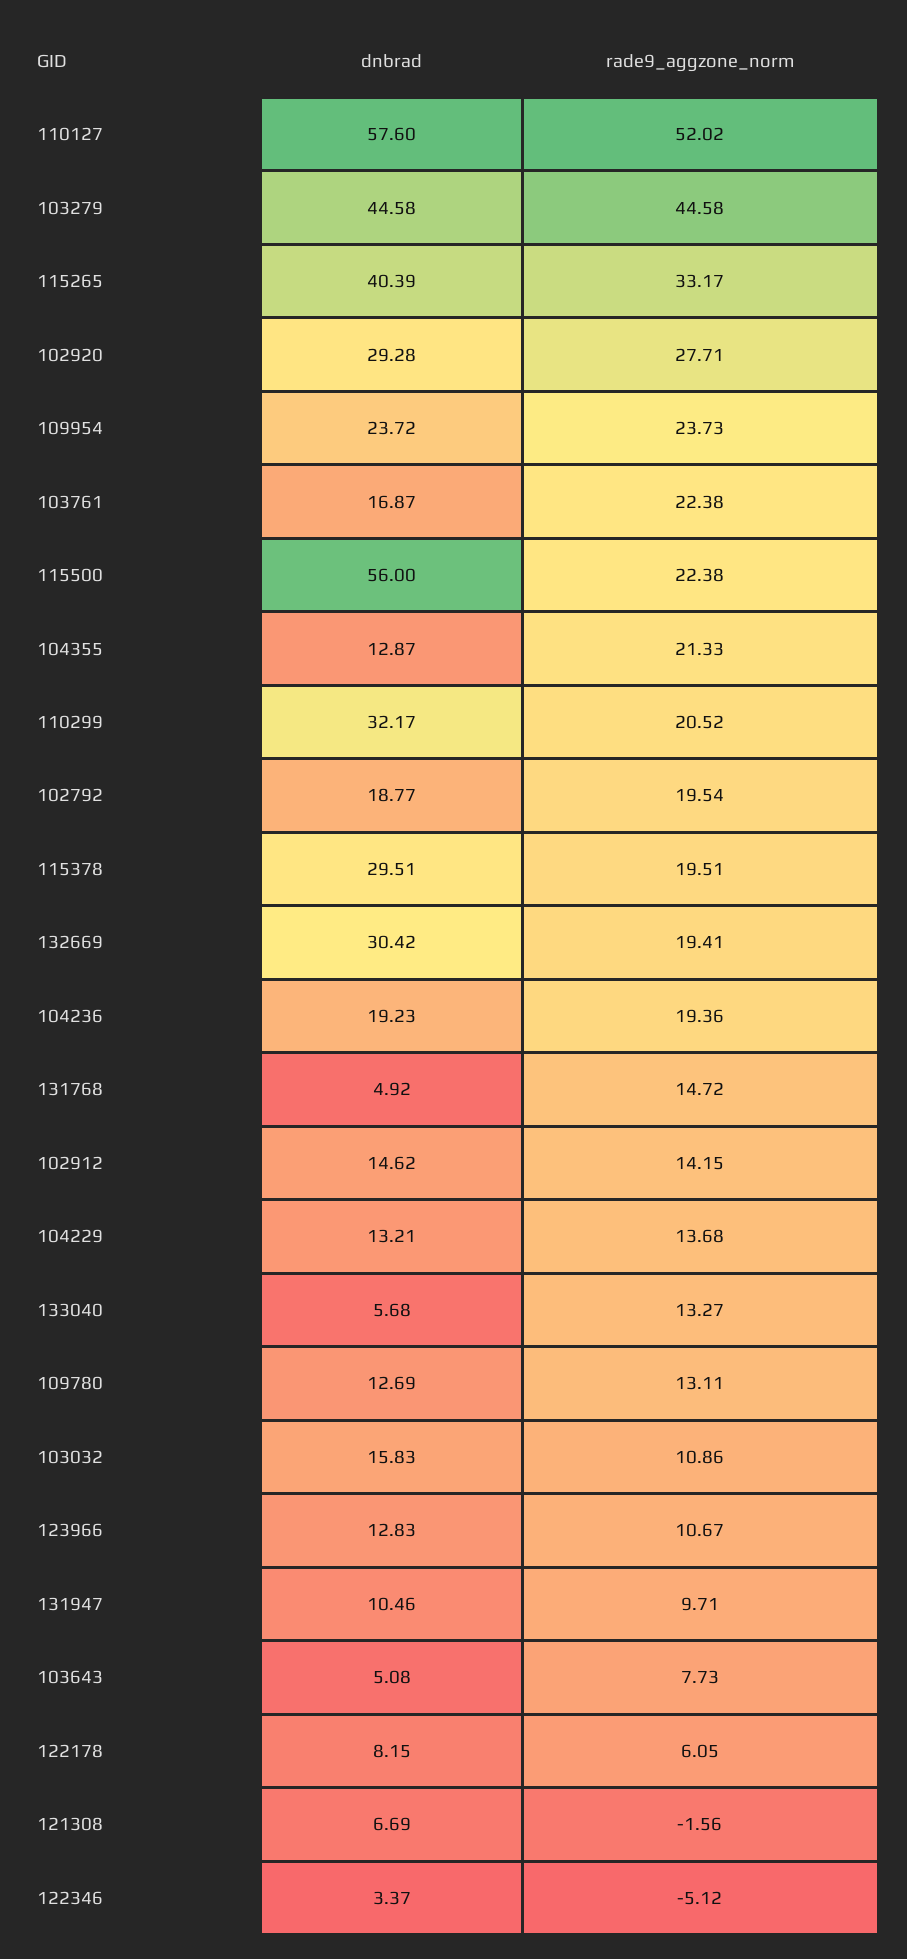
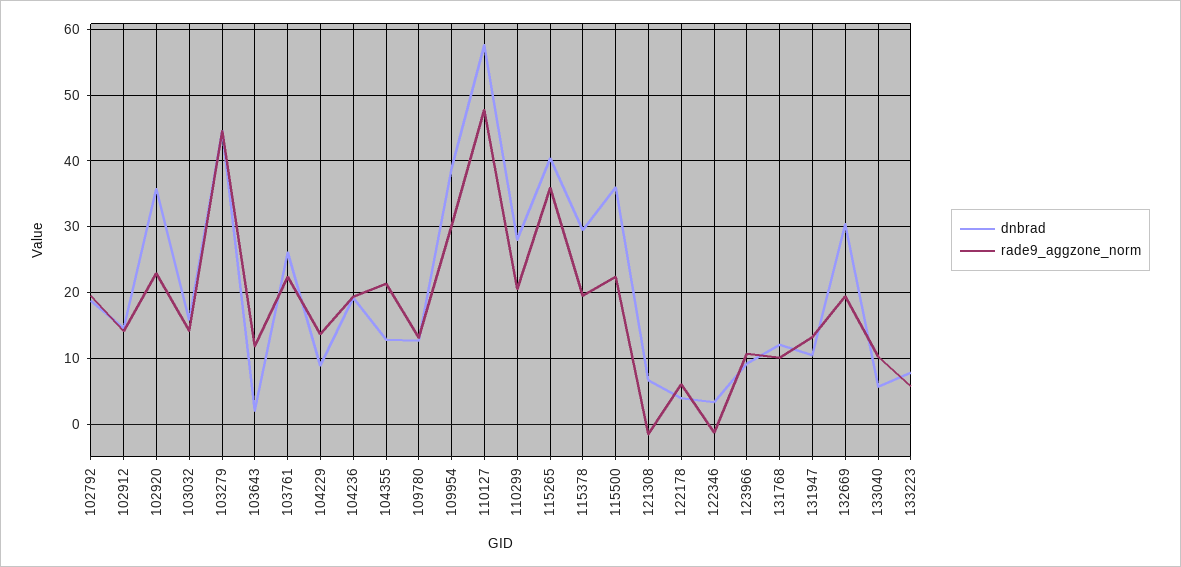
  {
    "dnbrad": {
      "110127": 57.6,
      "103279": 44.58,
      "115265": 40.39,
-     "102920": 29.28,
+     "102920": 36,
-     "109954": 23.72,
+     "109954": 39,
-     "103761": 16.87,
+     "103761": 26,
-     "115500": 56,
+     "115500": 36,
      "104355": 12.87,
-     "110299": 32.17,
+     "110299": 28,
      "102792": 18.77,
      "115378": 29.51,
      "132669": 30.42,
      "104236": 19.23,
-     "131768": 4.92,
+     "131768": 12,
      "102912": 14.62,
-     "104229": 13.21,
+     "104229": 9,
      "133040": 5.68,
      "109780": 12.69,
      "103032": 15.83,
-     "123966": 12.83,
+     "123966": 9,
      "131947": 10.46,
-     "103643": 5.08,
+     "103643": 2,
-     "122178": 8.15,
+     "122178": 4,
      "121308": 6.69,
-     "122346": 3.37
+     "122346": 3.37,
+     "133223": 8
    },
    "rade9_aggzone_norm": {
-     "110127": 52.02,
+     "110127": 48,
      "103279": 44.58,
-     "115265": 33.17,
+     "115265": 36,
-     "102920": 27.71,
+     "102920": 23,
-     "109954": 23.73,
+     "109954": 30,
      "103761": 22.38,
      "115500": 22.38,
      "104355": 21.33,
      "110299": 20.52,
      "102792": 19.54,
      "115378": 19.51,
      "132669": 19.41,
      "104236": 19.36,
-     "131768": 14.72,
+     "131768": 10,
      "102912": 14.15,
      "104229": 13.68,
-     "133040": 13.27,
+     "133040": 10,
      "109780": 13.11,
-     "103032": 10.86,
+     "103032": 14,
      "123966": 10.67,
-     "131947": 9.71,
+     "131947": 13,
-     "103643": 7.73,
+     "103643": 12,
      "122178": 6.05,
      "121308": -1.56,
-     "122346": -5.12
+     "122346": -1,
+     "133223": 6
    }
  }

